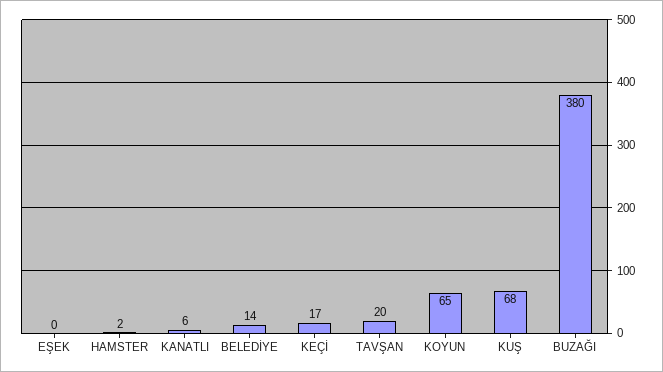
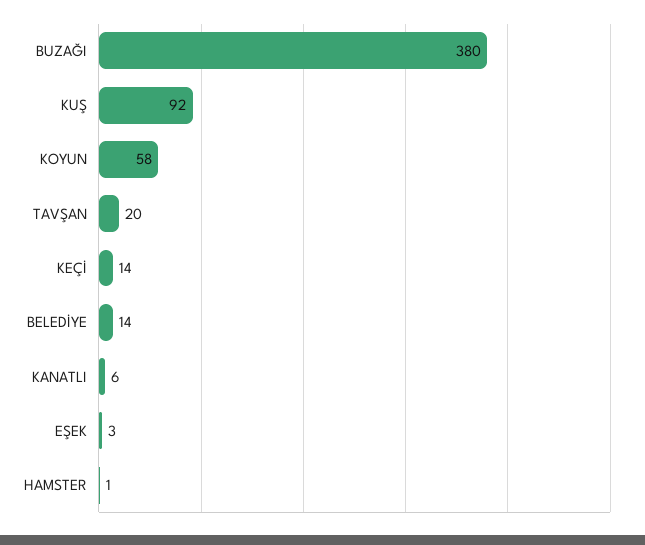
  {
-   "EŞEK": 0,
+   "EŞEK": 3,
-   "HAMSTER": 2,
+   "HAMSTER": 1,
    "KANATLI": 6,
    "BELEDİYE": 14,
-   "KEÇİ": 17,
+   "KEÇİ": 14,
    "TAVŞAN": 20,
-   "KOYUN": 65,
+   "KOYUN": 58,
-   "KUŞ": 68,
+   "KUŞ": 92,
    "BUZAĞI": 380
  }

